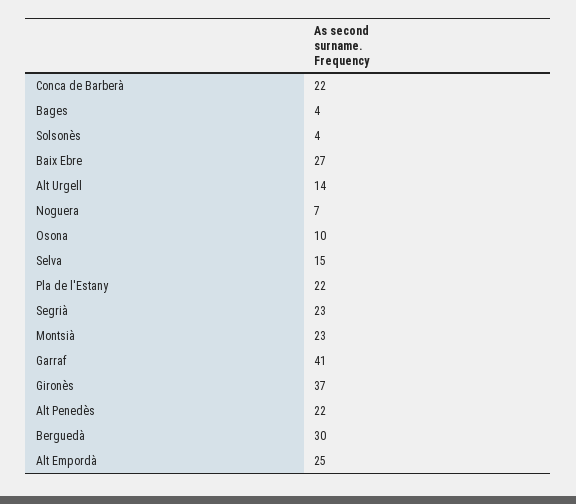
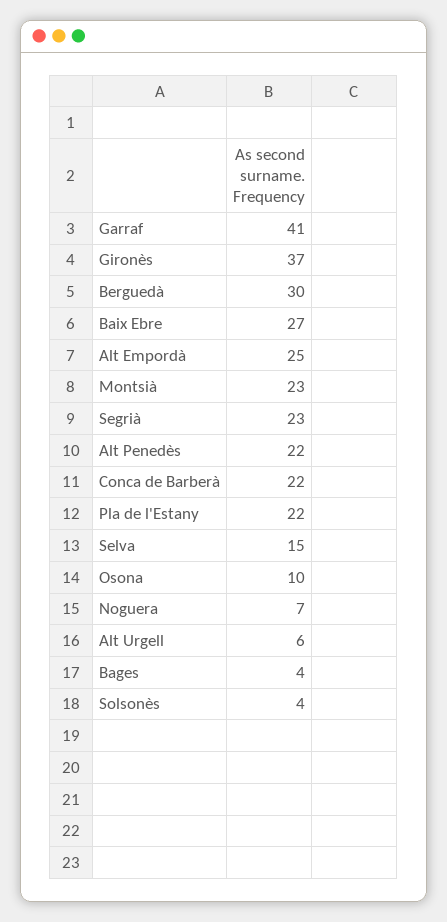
  {
    "Conca de Barberà": 22,
    "Bages": 4,
    "Solsonès": 4,
    "Baix Ebre": 27,
-   "Alt Urgell": 14,
+   "Alt Urgell": 6,
    "Noguera": 7,
    "Osona": 10,
    "Selva": 15,
    "Pla de l'Estany": 22,
    "Segrià": 23,
    "Montsià": 23,
    "Garraf": 41,
    "Gironès": 37,
    "Alt Penedès": 22,
    "Berguedà": 30,
    "Alt Empordà": 25
  }

